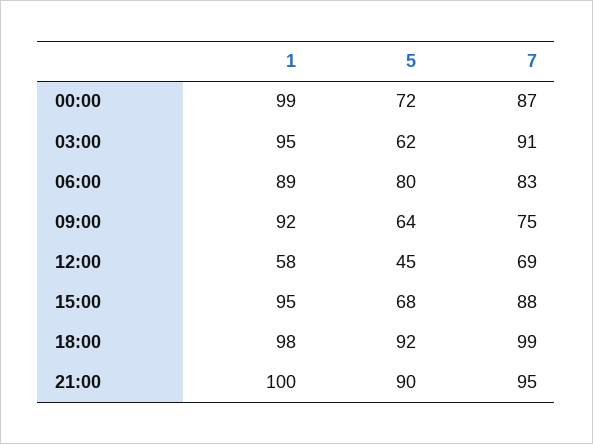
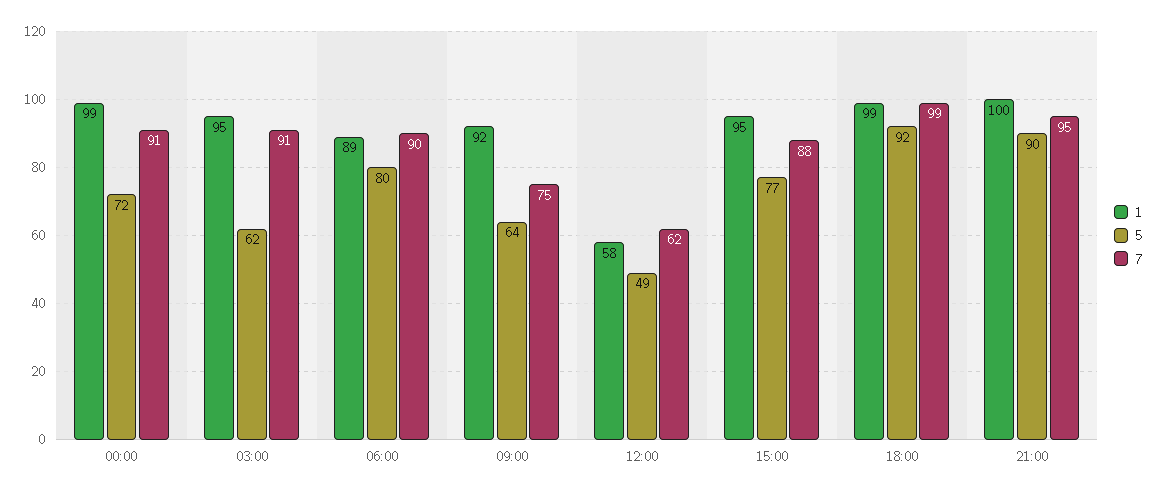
  {
    "1": {
      "00:00": 99,
      "03:00": 95,
      "06:00": 89,
      "09:00": 92,
      "12:00": 58,
      "15:00": 95,
-     "18:00": 98,
+     "18:00": 99,
      "21:00": 100
    },
    "5": {
      "00:00": 72,
      "03:00": 62,
      "06:00": 80,
      "09:00": 64,
-     "12:00": 45,
+     "12:00": 49,
-     "15:00": 68,
+     "15:00": 77,
      "18:00": 92,
      "21:00": 90
    },
    "7": {
-     "00:00": 87,
+     "00:00": 91,
      "03:00": 91,
-     "06:00": 83,
+     "06:00": 90,
      "09:00": 75,
-     "12:00": 69,
+     "12:00": 62,
      "15:00": 88,
      "18:00": 99,
      "21:00": 95
    }
  }

